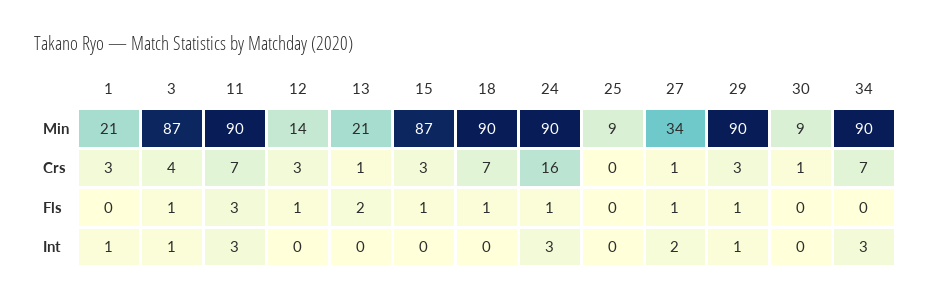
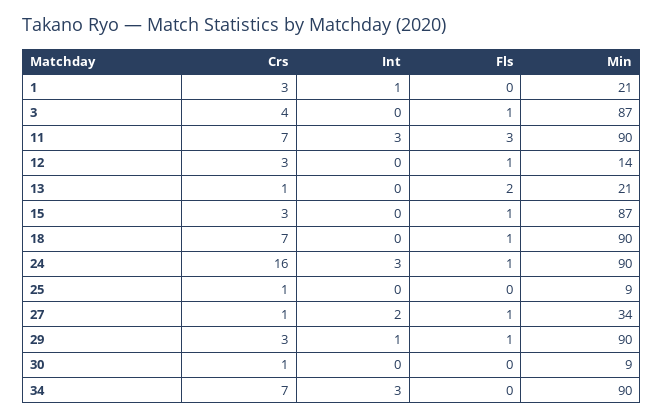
  {
    "1": {
      "Min": 21,
      "Crs": 3,
      "Fls": 0,
      "Int": 1
    },
    "3": {
      "Min": 87,
      "Crs": 4,
      "Fls": 1,
-     "Int": 1
+     "Int": 0
    },
    "11": {
      "Min": 90,
      "Crs": 7,
      "Fls": 3,
      "Int": 3
    },
    "12": {
      "Min": 14,
      "Crs": 3,
      "Fls": 1,
      "Int": 0
    },
    "13": {
      "Min": 21,
      "Crs": 1,
      "Fls": 2,
      "Int": 0
    },
    "15": {
      "Min": 87,
      "Crs": 3,
      "Fls": 1,
      "Int": 0
    },
    "18": {
      "Min": 90,
      "Crs": 7,
      "Fls": 1,
      "Int": 0
    },
    "24": {
      "Min": 90,
      "Crs": 16,
      "Fls": 1,
      "Int": 3
    },
    "25": {
      "Min": 9,
-     "Crs": 0,
+     "Crs": 1,
      "Fls": 0,
      "Int": 0
    },
    "27": {
      "Min": 34,
      "Crs": 1,
      "Fls": 1,
      "Int": 2
    },
    "29": {
      "Min": 90,
      "Crs": 3,
      "Fls": 1,
      "Int": 1
    },
    "30": {
      "Min": 9,
      "Crs": 1,
      "Fls": 0,
      "Int": 0
    },
    "34": {
      "Min": 90,
      "Crs": 7,
      "Fls": 0,
      "Int": 3
    }
  }

